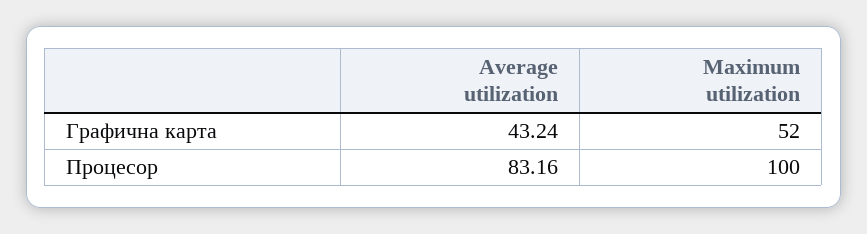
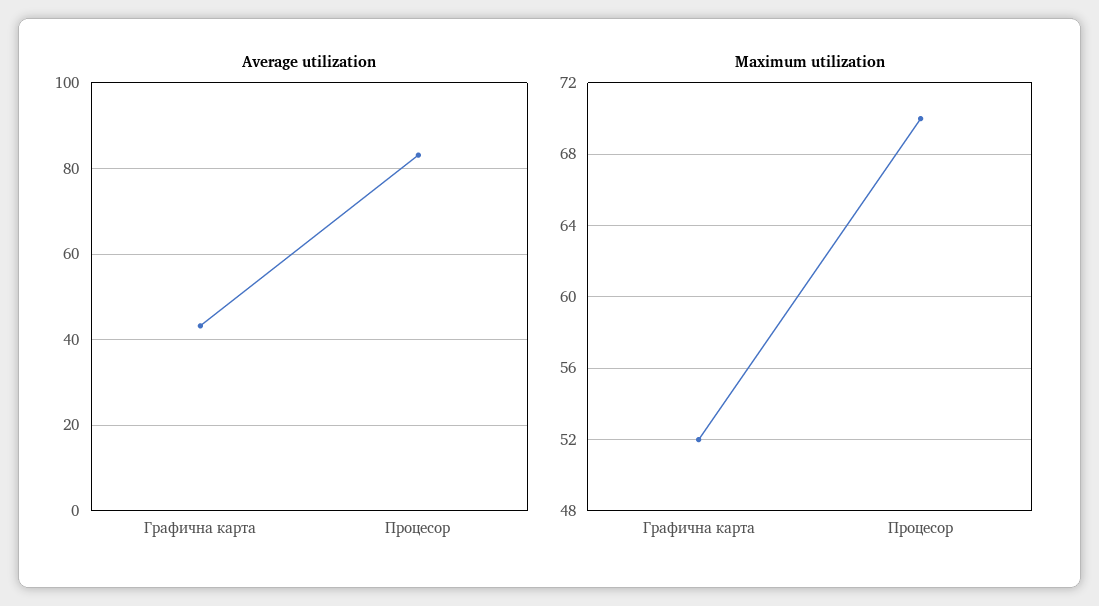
  {
    "Average utilization": {
      "Графична карта": 43.24,
      "Процесор": 83.16
    },
    "Maximum utilization": {
      "Графична карта": 52,
-     "Процесор": 100
+     "Процесор": 70
    }
  }

